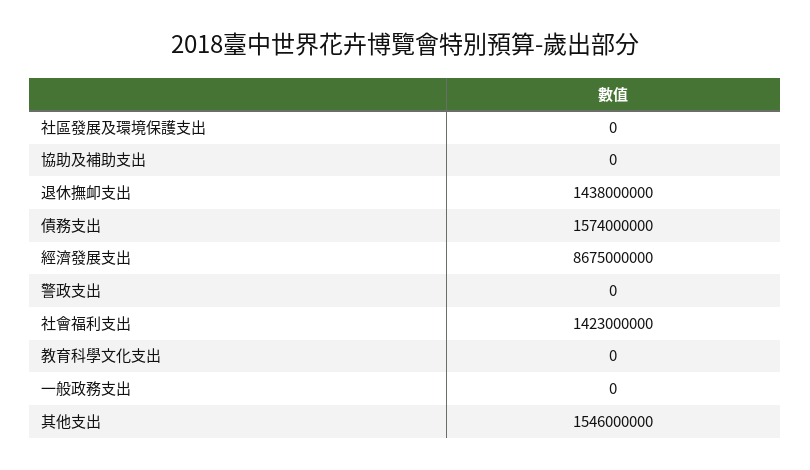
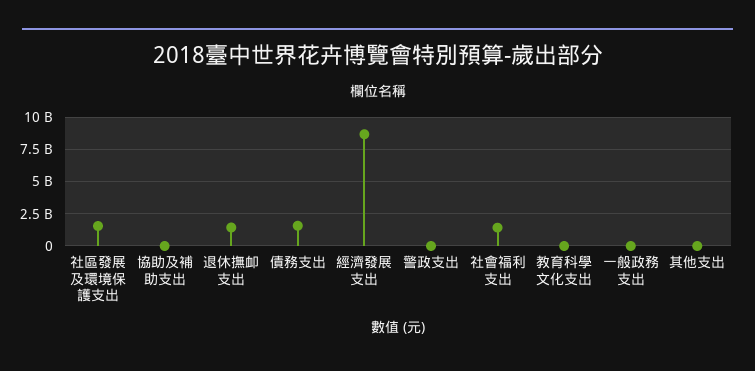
  {
-   "社區發展及環境保護支出": 0,
+   "社區發展及環境保護支出": 1500000000,
    "協助及補助支出": 0,
    "退休撫卹支出": 1438000000,
    "債務支出": 1574000000,
    "經濟發展支出": 8675000000,
    "警政支出": 0,
    "社會福利支出": 1423000000,
    "教育科學文化支出": 0,
    "一般政務支出": 0,
-   "其他支出": 1546000000
+   "其他支出": 0
  }

